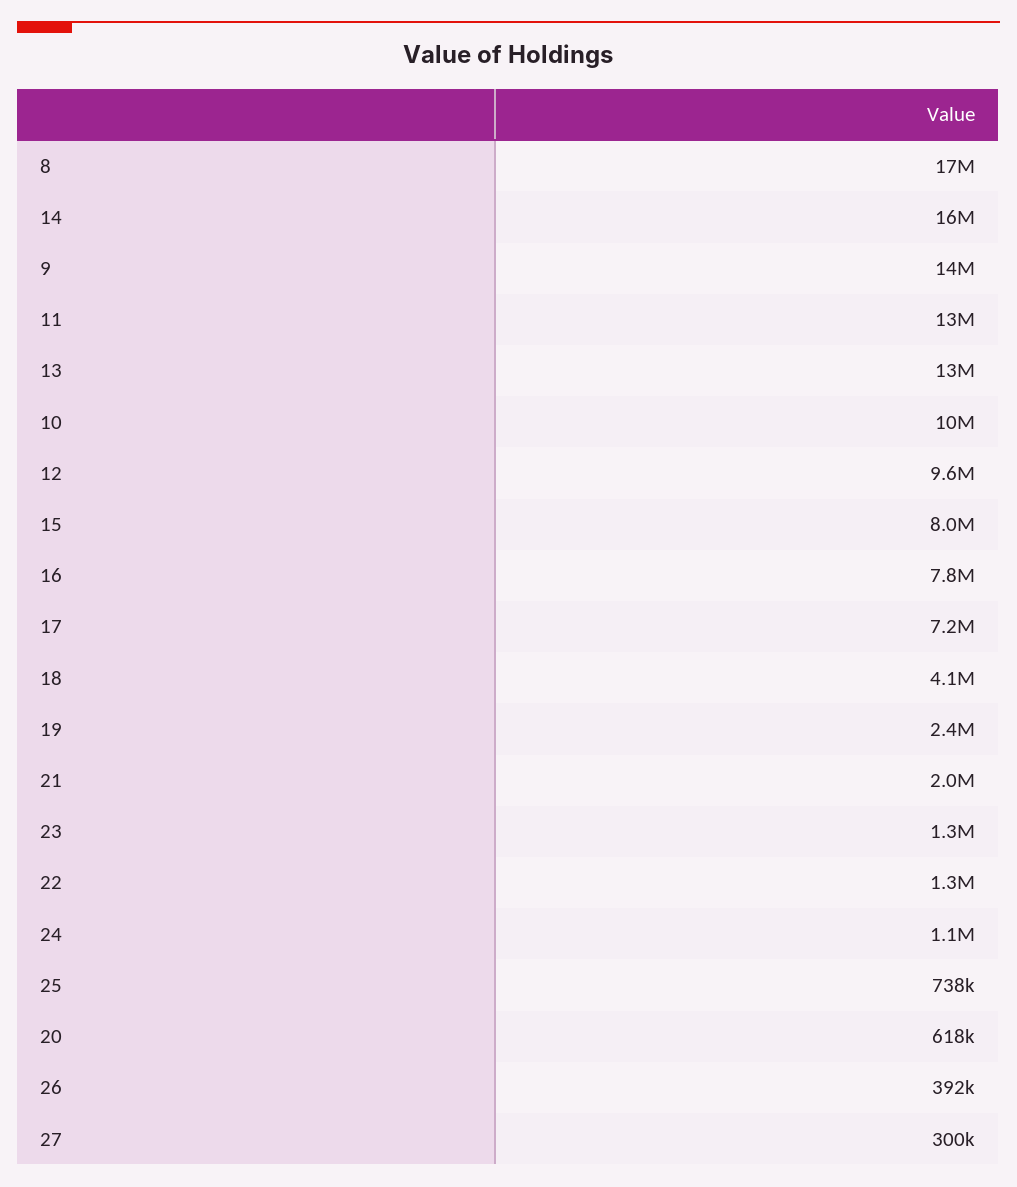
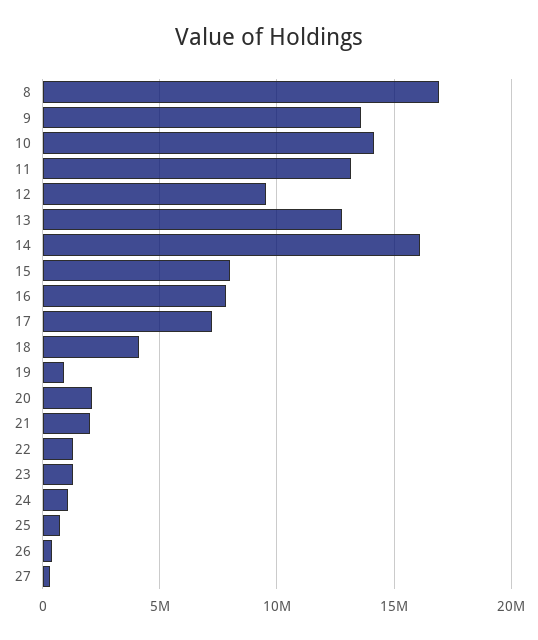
  {
    "8": 17000000,
    "14": 16000000,
    "9": 14000000,
    "11": 13000000,
    "13": 13000000,
-   "10": 10000000,
+   "10": 14000000,
    "12": 9600000,
    "15": 8000000,
    "16": 7800000,
    "17": 7200000,
    "18": 4100000,
-   "19": 2400000,
+   "19": 1000000,
    "21": 2000000,
    "23": 1300000,
    "22": 1300000,
    "24": 1100000,
    "25": 738000,
-   "20": 618000,
+   "20": 2000000,
    "26": 392000,
    "27": 300000
  }

